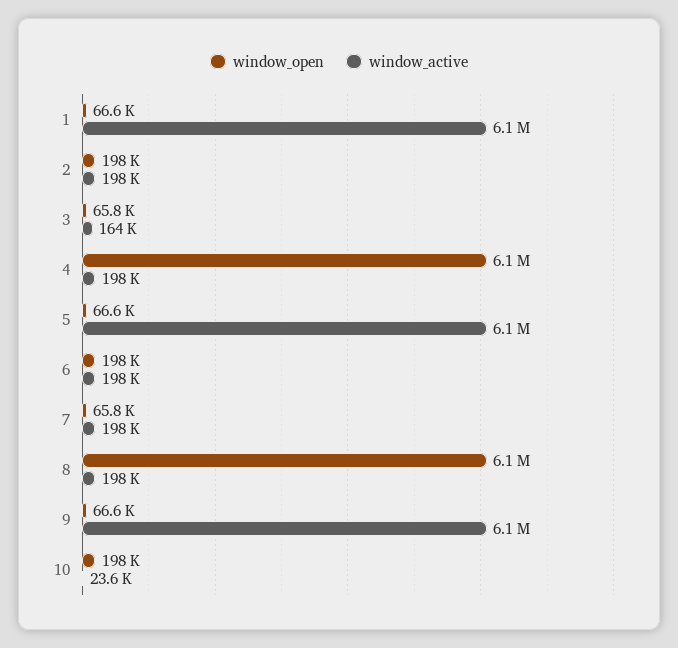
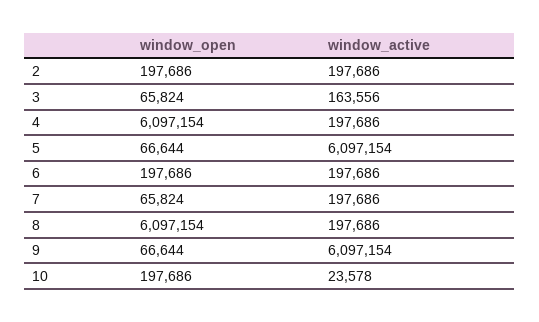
  {
    "window_open": {
-     "1": 66600,
      "2": 197686,
      "3": 65824,
      "4": 6097154,
      "5": 66644,
      "6": 197686,
      "7": 65824,
      "8": 6097154,
      "9": 66644,
      "10": 197686
    },
    "window_active": {
-     "1": 6100000,
      "2": 197686,
      "3": 163556,
      "4": 197686,
      "5": 6097154,
      "6": 197686,
      "7": 197686,
      "8": 197686,
      "9": 6097154,
      "10": 23578
    }
  }

